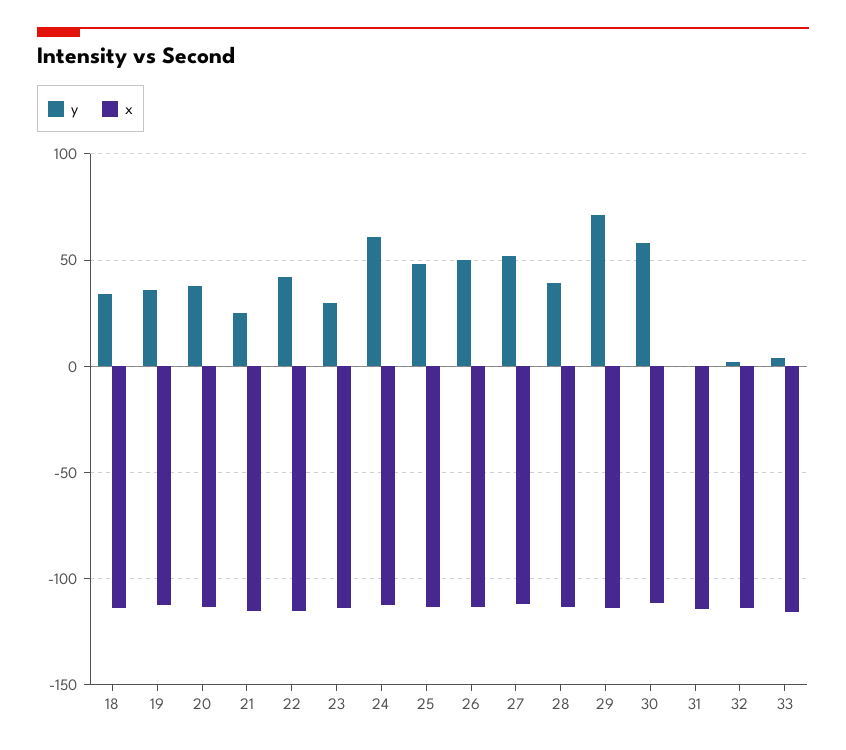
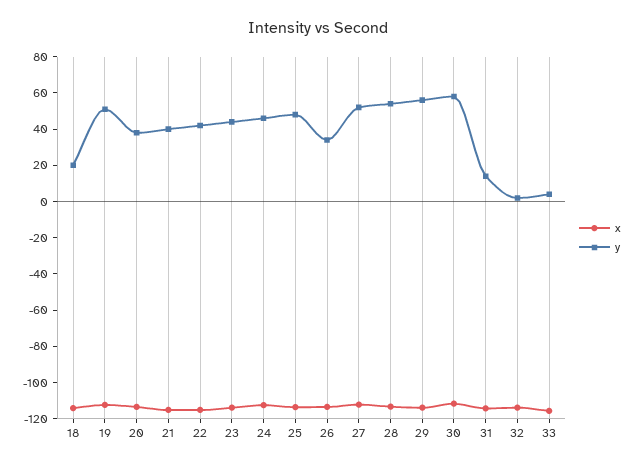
  {
    "y": {
-     "18": 35,
+     "18": 20,
-     "19": 35,
+     "19": 50,
      "20": 40,
-     "21": 25,
+     "21": 40,
      "22": 40,
-     "23": 30,
+     "23": 45,
-     "24": 60,
+     "24": 45,
      "25": 50,
-     "26": 50,
+     "26": 35,
      "27": 50,
-     "28": 40,
+     "28": 55,
-     "29": 70,
+     "29": 55,
      "30": 60,
-     "31": 0,
+     "31": 15,
      "32": 0,
      "33": 5
    },
    "x": {
      "18": -115,
      "19": -110,
      "20": -115,
      "21": -115,
      "22": -115,
      "23": -115,
      "24": -110,
      "25": -115,
      "26": -115,
      "27": -110,
      "28": -115,
      "29": -115,
      "30": -110,
      "31": -115,
      "32": -115,
      "33": -115
    }
  }

